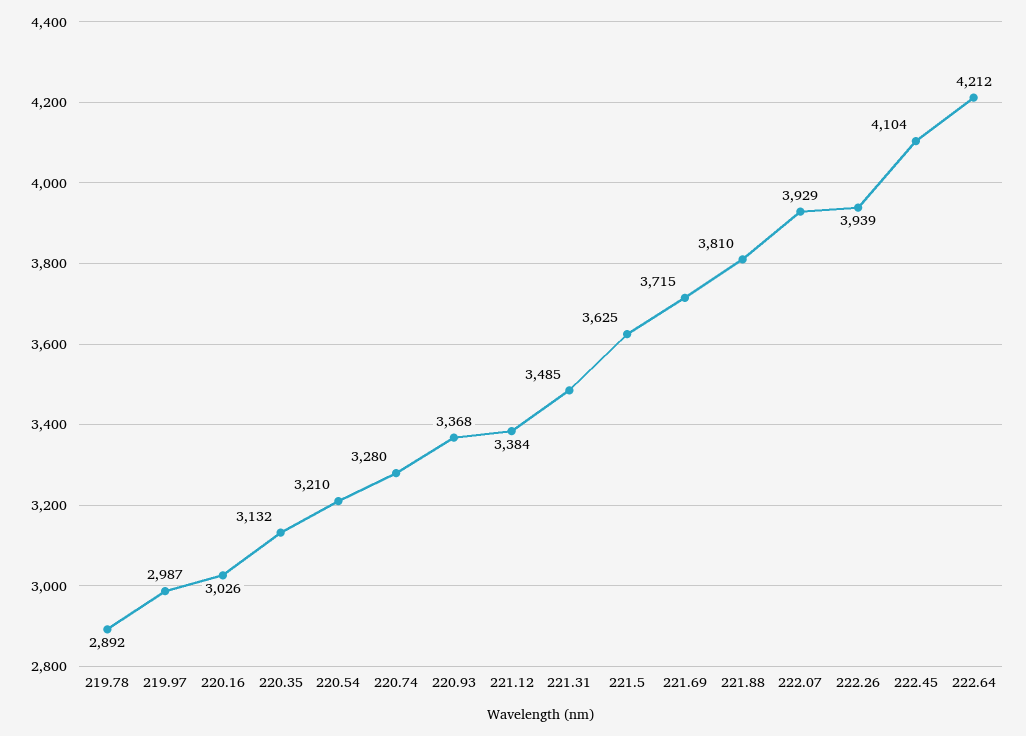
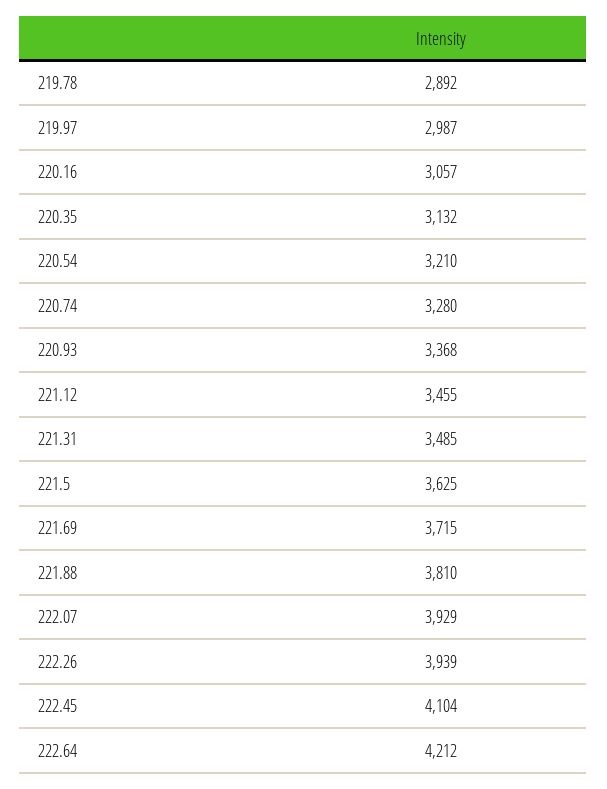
  {
    "219.78": 2892,
    "219.97": 2987,
-   "220.16": 3026,
+   "220.16": 3057,
    "220.35": 3132,
    "220.54": 3210,
    "220.74": 3280,
    "220.93": 3368,
-   "221.12": 3384,
+   "221.12": 3455,
    "221.31": 3485,
    "221.5": 3625,
    "221.69": 3715,
    "221.88": 3810,
    "222.07": 3929,
    "222.26": 3939,
    "222.45": 4104,
    "222.64": 4212
  }

